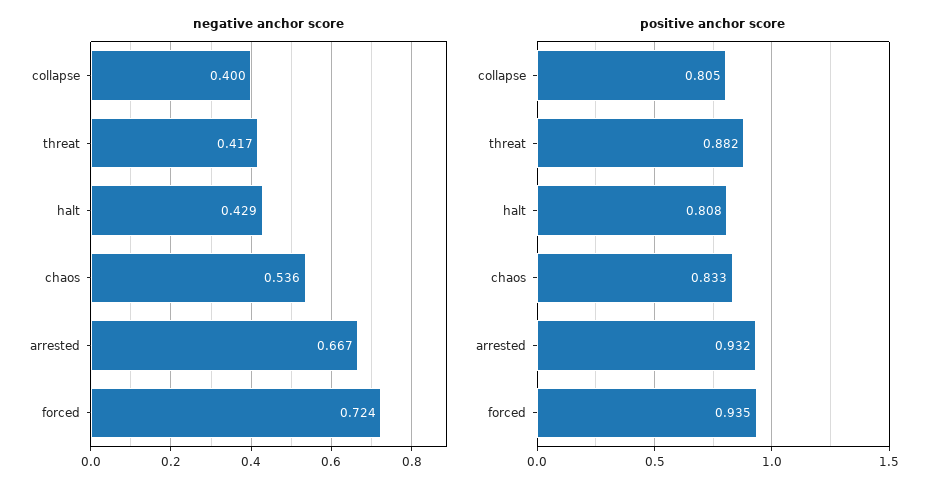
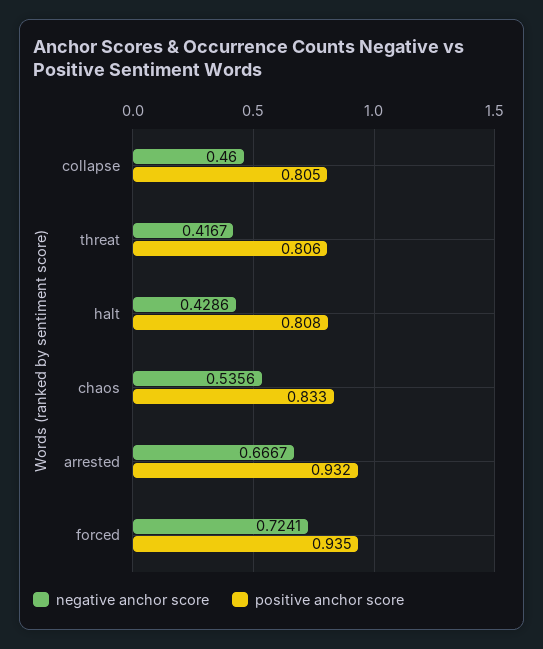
  {
    "negative anchor score": {
-     "collapse": 0.4,
+     "collapse": 0.46,
      "threat": 0.4167,
      "halt": 0.4286,
      "chaos": 0.5356,
      "arrested": 0.6667,
      "forced": 0.7241
    },
    "positive anchor score": {
      "collapse": 0.805,
-     "threat": 0.882,
+     "threat": 0.806,
      "halt": 0.808,
      "chaos": 0.833,
      "arrested": 0.932,
      "forced": 0.935
    }
  }

